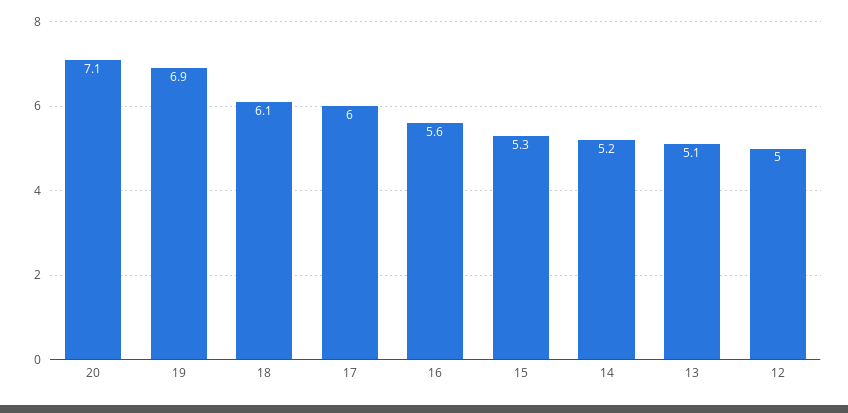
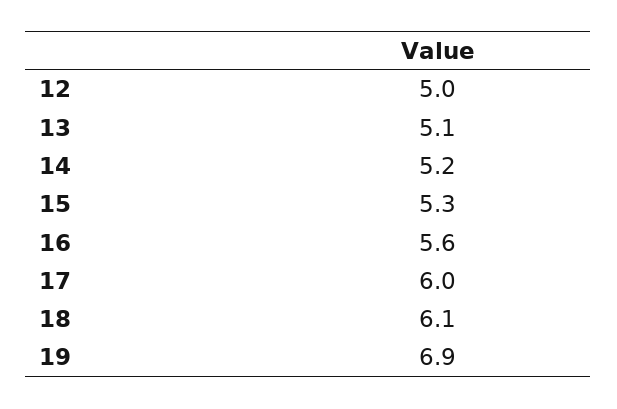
  {
-   "20": 7.1,
    "19": 6.9,
    "18": 6.1,
    "17": 6,
    "16": 5.6,
    "15": 5.3,
    "14": 5.2,
    "13": 5.1,
    "12": 5
  }

